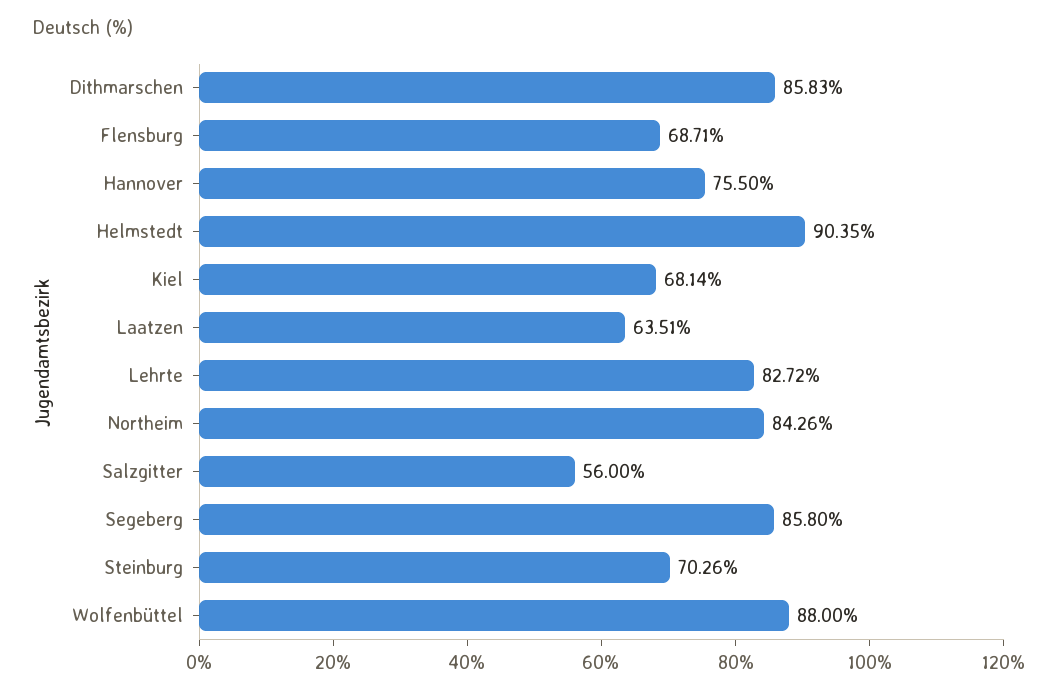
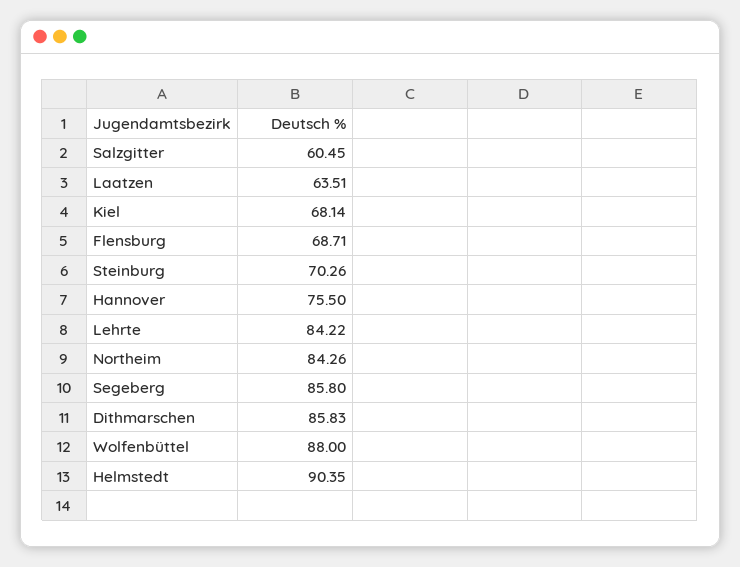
  {
    "Dithmarschen": 85.83,
    "Flensburg": 68.71,
    "Hannover": 75.5,
    "Helmstedt": 90.35,
    "Kiel": 68.14,
    "Laatzen": 63.51,
-   "Lehrte": 82.72,
+   "Lehrte": 84.22,
    "Northeim": 84.26,
-   "Salzgitter": 56,
+   "Salzgitter": 60.45,
    "Segeberg": 85.8,
    "Steinburg": 70.26,
    "Wolfenbüttel": 88
  }

